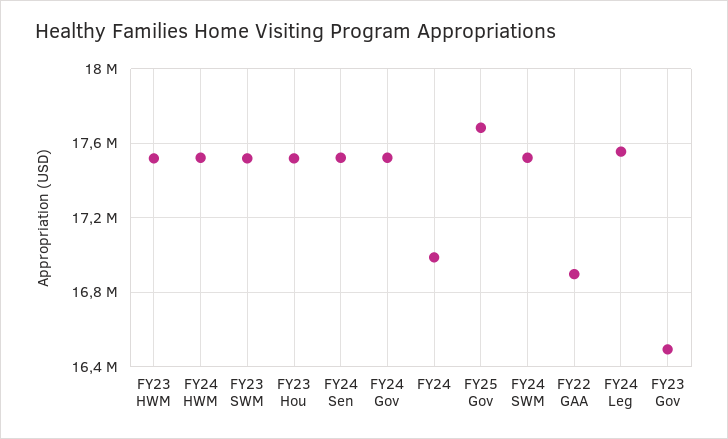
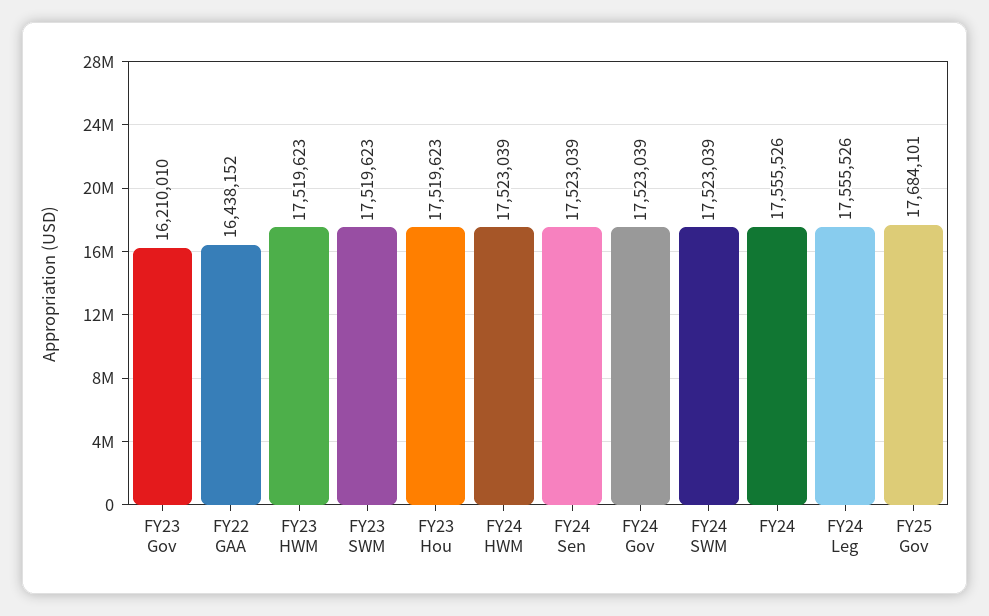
  {
    "FY23 HWM": 17519623,
    "FY24 HWM": 17523039,
    "FY23 SWM": 17519623,
    "FY23 Hou": 17519623,
    "FY24 Sen": 17523039,
    "FY24 Gov": 17523039,
-   "FY24": 17000000,
+   "FY24": 17555526,
    "FY25 Gov": 17684101,
    "FY24 SWM": 17523039,
-   "FY22 GAA": 16900000,
+   "FY22 GAA": 16438152,
    "FY24 Leg": 17555526,
-   "FY23 Gov": 16500000
+   "FY23 Gov": 16210010
  }

